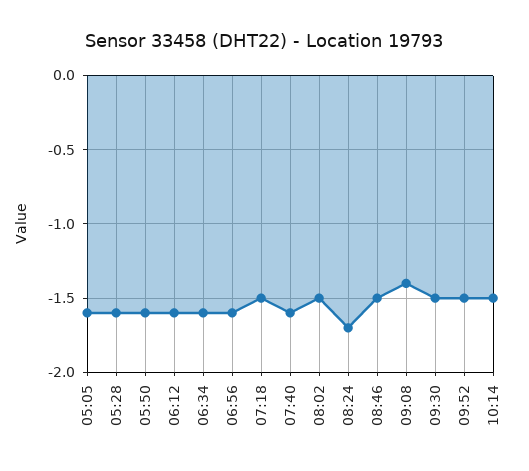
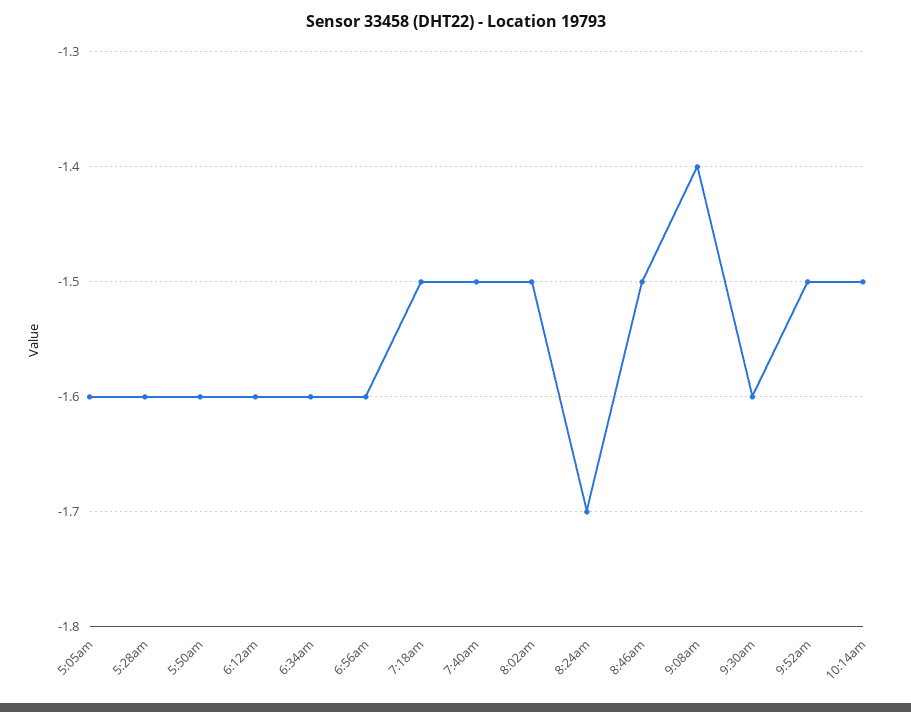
  {
    "05:05": -1.6,
    "05:28": -1.6,
    "05:50": -1.6,
    "06:12": -1.6,
    "06:34": -1.6,
    "06:56": -1.6,
    "07:18": -1.5,
-   "07:40": -1.6,
+   "07:40": -1.5,
    "08:02": -1.5,
    "08:24": -1.7,
    "08:46": -1.5,
    "09:08": -1.4,
-   "09:30": -1.5,
+   "09:30": -1.6,
    "09:52": -1.5,
    "10:14": -1.5
  }

